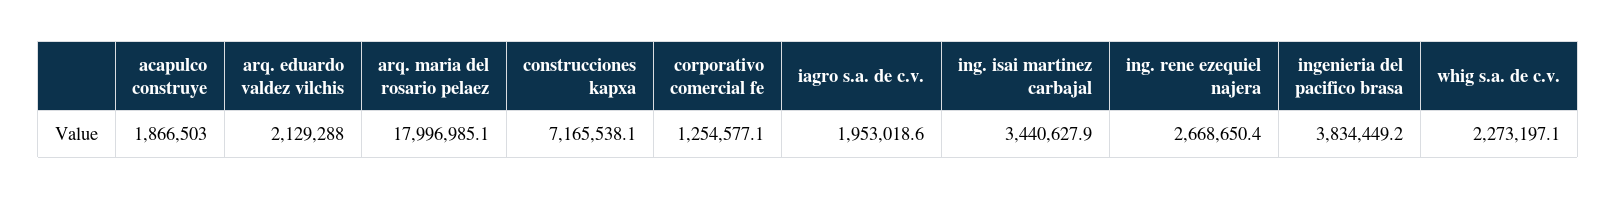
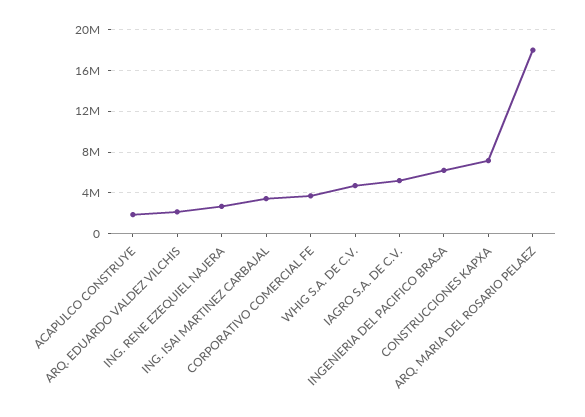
  {
    "acapulco construye": 1866503,
    "arq. eduardo valdez vilchis": 2129288,
    "arq. maria del rosario pelaez": 17996985.1,
    "construcciones kapxa": 7165538.1,
-   "corporativo comercial fe": 1254577.1,
+   "corporativo comercial fe": 4000000,
-   "iagro s.a. de c.v.": 1953018.6,
+   "iagro s.a. de c.v.": 5000000,
    "ing. isai martinez carbajal": 3440627.9,
    "ing. rene ezequiel najera": 2668650.4,
-   "ingenieria del pacifico brasa": 3834449.2,
+   "ingenieria del pacifico brasa": 6000000,
-   "whig s.a. de c.v.": 2273197.1
+   "whig s.a. de c.v.": 5000000
  }

